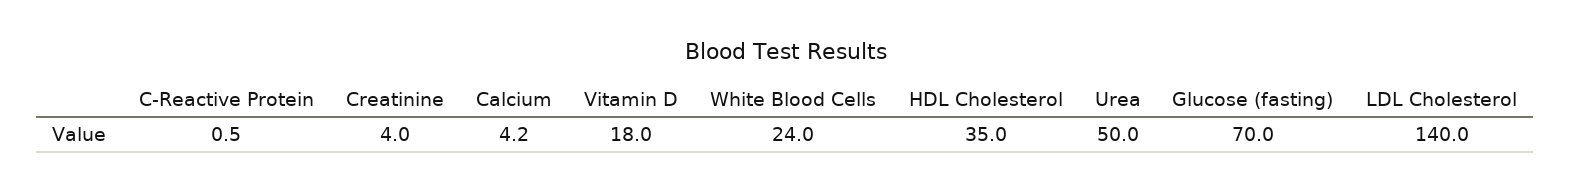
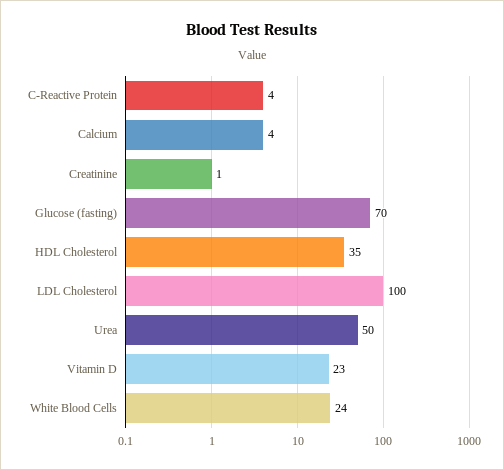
  {
-   "C-Reactive Protein": 0.5,
+   "C-Reactive Protein": 4,
-   "Creatinine": 4,
+   "Creatinine": 1,
    "Calcium": 4.2,
-   "Vitamin D": 18,
+   "Vitamin D": 23,
    "White Blood Cells": 24,
    "HDL Cholesterol": 35,
    "Urea": 50,
    "Glucose (fasting)": 70,
-   "LDL Cholesterol": 140
+   "LDL Cholesterol": 100
  }

